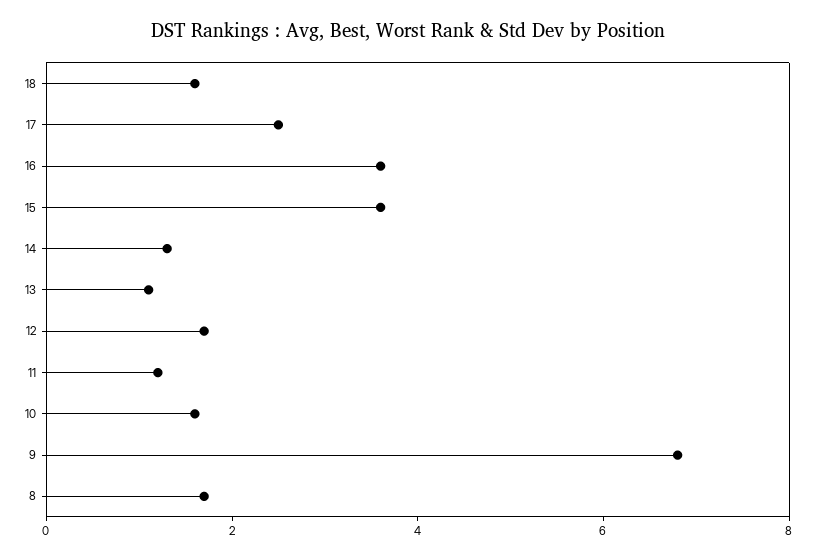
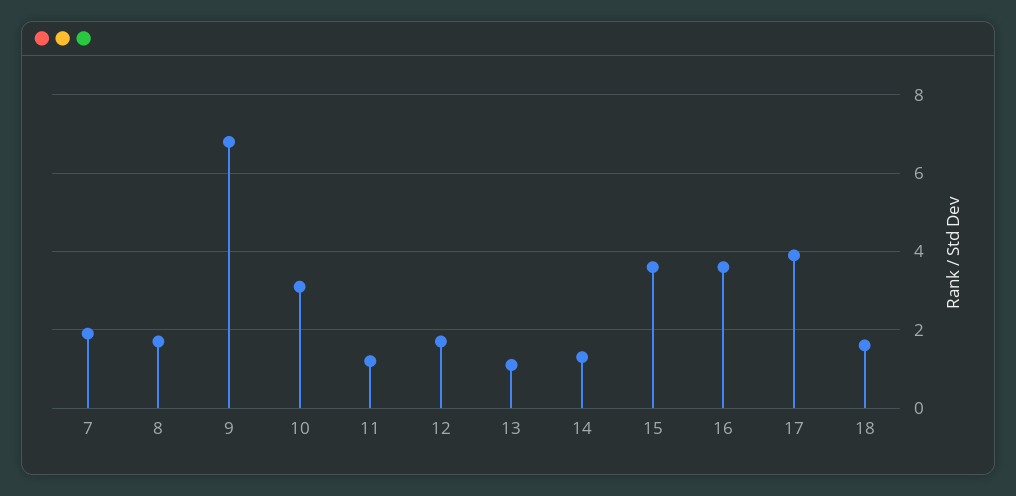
  {
    "18": 1.5,
-   "17": 2.5,
+   "17": 4,
    "16": 3.5,
    "15": 3.5,
    "14": 1.5,
    "13": 1,
    "12": 1.5,
    "11": 1,
-   "10": 1.5,
+   "10": 3,
    "9": 7,
-   "8": 1.5
+   "8": 1.5,
+   "7": 2
  }

